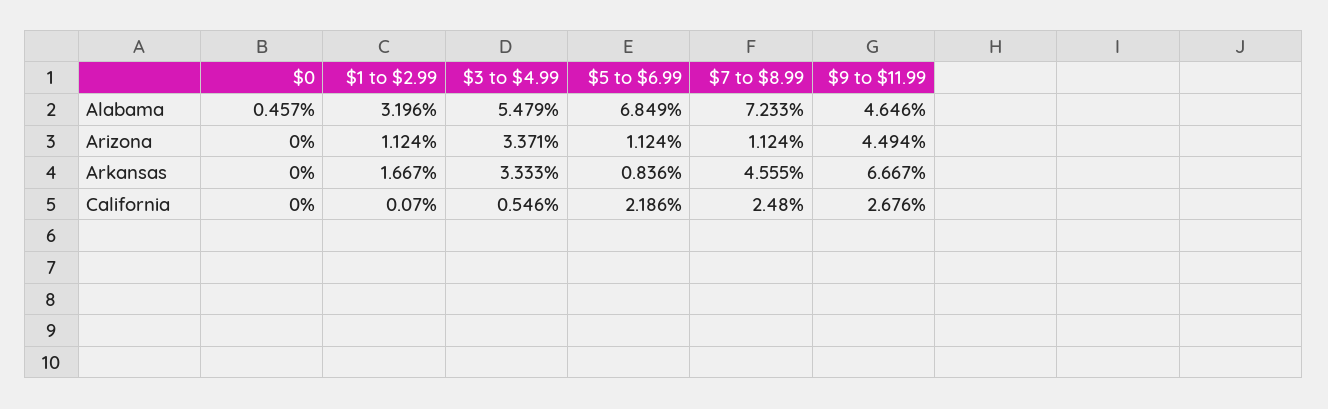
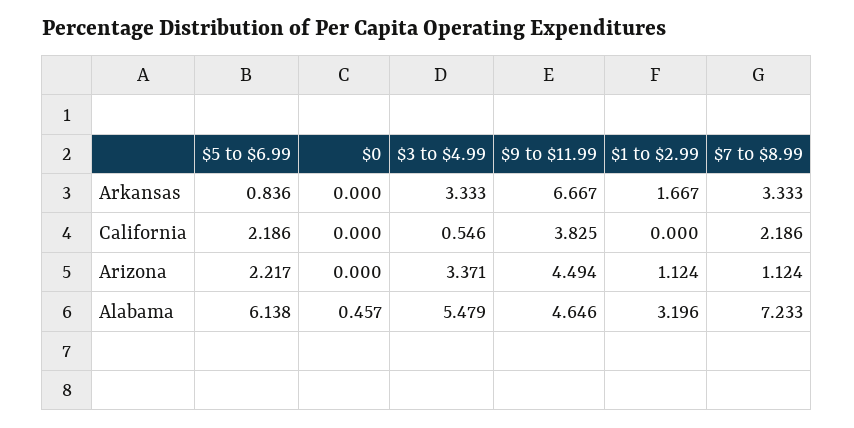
  {
    "$0": {
      "Alabama": 0.457,
      "Arizona": 0,
      "Arkansas": 0,
      "California": 0
    },
    "$1 to $2.99": {
      "Alabama": 3.196,
      "Arizona": 1.124,
      "Arkansas": 1.667,
-     "California": 0.07
+     "California": 0
    },
    "$3 to $4.99": {
      "Alabama": 5.479,
      "Arizona": 3.371,
      "Arkansas": 3.333,
      "California": 0.546
    },
    "$5 to $6.99": {
-     "Alabama": 6.849,
+     "Alabama": 6.138,
-     "Arizona": 1.124,
+     "Arizona": 2.217,
      "Arkansas": 0.836,
      "California": 2.186
    },
    "$7 to $8.99": {
      "Alabama": 7.233,
      "Arizona": 1.124,
-     "Arkansas": 4.555,
+     "Arkansas": 3.333,
-     "California": 2.48
+     "California": 2.186
    },
    "$9 to $11.99": {
      "Alabama": 4.646,
      "Arizona": 4.494,
      "Arkansas": 6.667,
-     "California": 2.676
+     "California": 3.825
    }
  }

